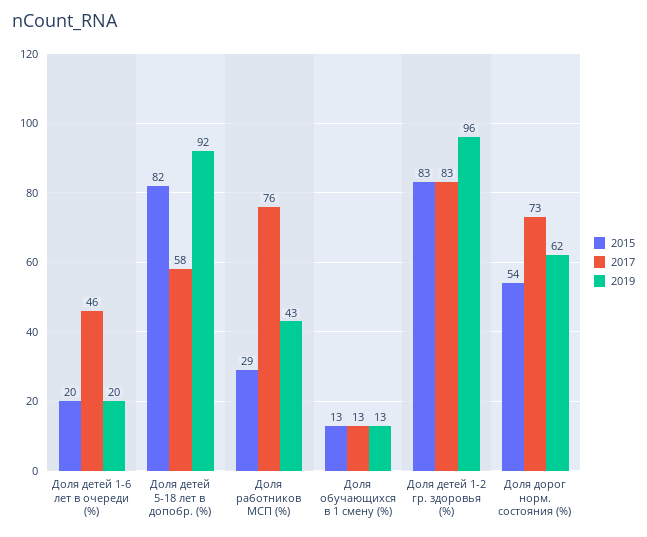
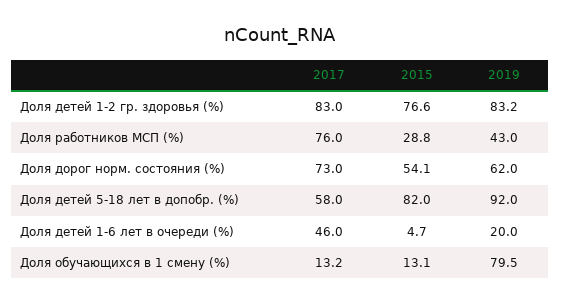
  {
    "2015": {
-     "Доля детей 1-6 лет в очереди (%)": 20,
+     "Доля детей 1-6 лет в очереди (%)": 4.7,
      "Доля детей 5-18 лет в допобр. (%)": 82,
      "Доля работников МСП (%)": 28.8,
      "Доля обучающихся в 1 смену (%)": 13.1,
-     "Доля детей 1-2 гр. здоровья (%)": 83,
+     "Доля детей 1-2 гр. здоровья (%)": 76.6,
      "Доля дорог норм. состояния (%)": 54.1
    },
    "2017": {
      "Доля детей 1-6 лет в очереди (%)": 46,
      "Доля детей 5-18 лет в допобр. (%)": 58,
      "Доля работников МСП (%)": 76,
      "Доля обучающихся в 1 смену (%)": 13.2,
      "Доля детей 1-2 гр. здоровья (%)": 83,
      "Доля дорог норм. состояния (%)": 73
    },
    "2019": {
      "Доля детей 1-6 лет в очереди (%)": 20,
      "Доля детей 5-18 лет в допобр. (%)": 92,
      "Доля работников МСП (%)": 43,
-     "Доля обучающихся в 1 смену (%)": 13,
+     "Доля обучающихся в 1 смену (%)": 79.5,
-     "Доля детей 1-2 гр. здоровья (%)": 96,
+     "Доля детей 1-2 гр. здоровья (%)": 83.2,
      "Доля дорог норм. состояния (%)": 62
    }
  }

